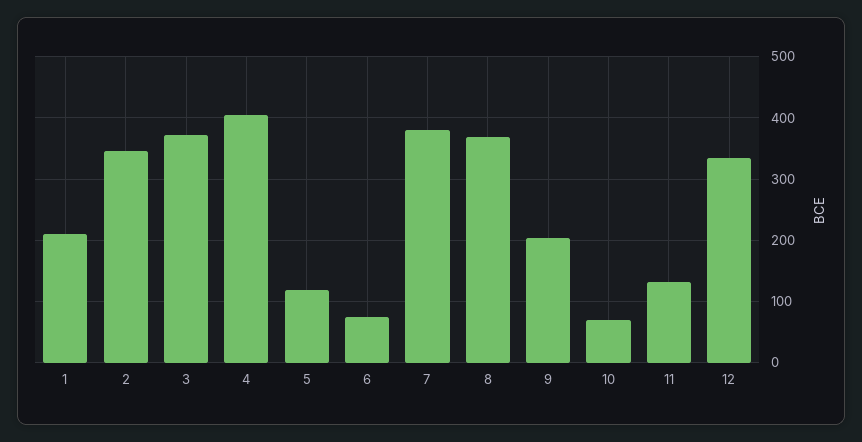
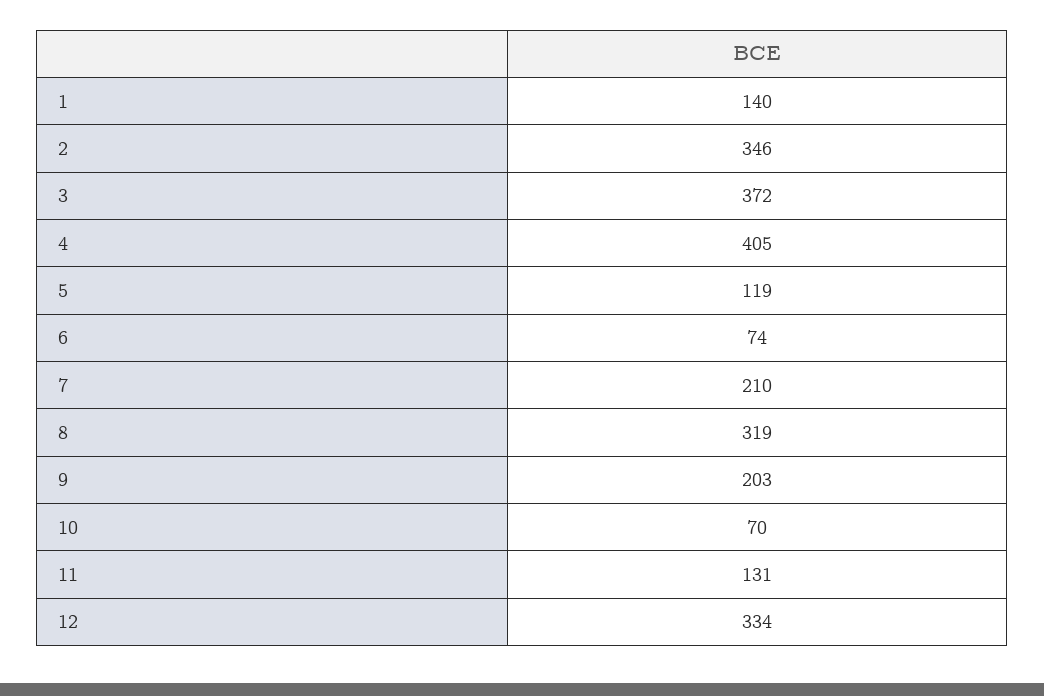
  {
-   "1": 210,
+   "1": 140,
    "2": 346,
    "3": 372,
    "4": 405,
    "5": 119,
    "6": 74,
-   "7": 380,
+   "7": 210,
-   "8": 370,
+   "8": 319,
    "9": 203,
    "10": 70,
    "11": 131,
    "12": 334
  }

